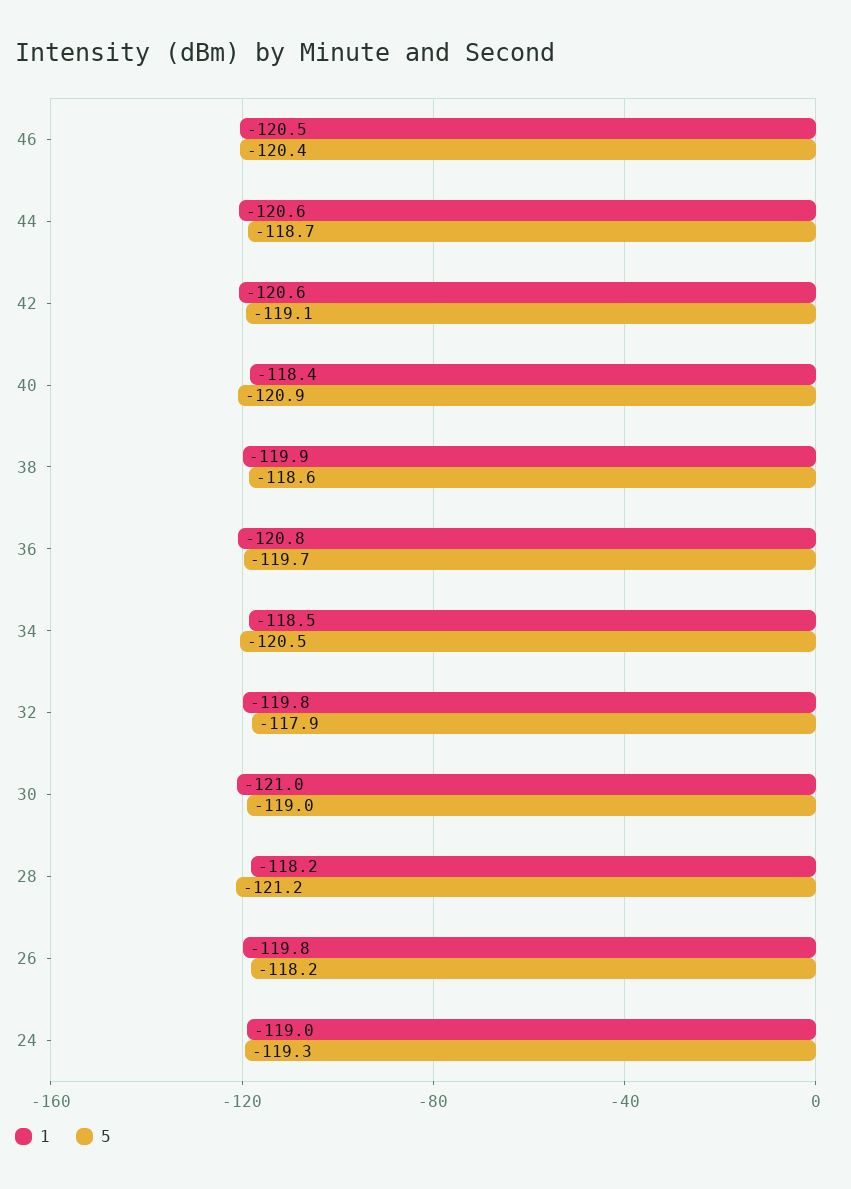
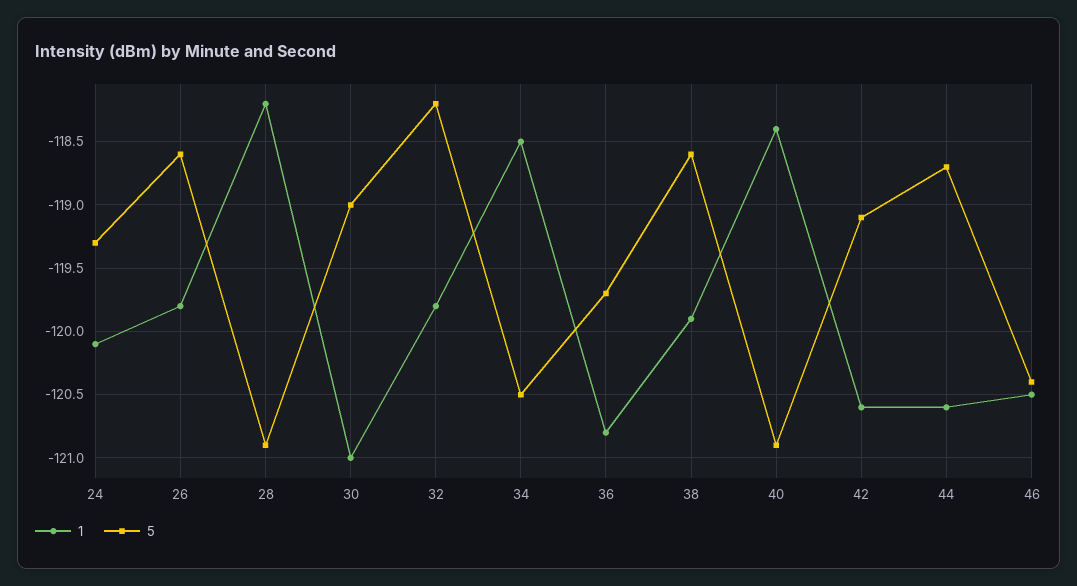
  {
    "1": {
      "46": -120.5,
      "44": -120.6,
      "42": -120.6,
      "40": -118.4,
      "38": -119.9,
      "36": -120.8,
      "34": -118.5,
      "32": -119.8,
      "30": -121,
      "28": -118.2,
      "26": -119.8,
-     "24": -119
+     "24": -120.1
    },
    "5": {
      "46": -120.4,
      "44": -118.7,
      "42": -119.1,
      "40": -120.9,
      "38": -118.6,
      "36": -119.7,
      "34": -120.5,
-     "32": -117.9,
+     "32": -118.2,
      "30": -119,
-     "28": -121.2,
+     "28": -120.9,
-     "26": -118.2,
+     "26": -118.6,
      "24": -119.3
    }
  }

